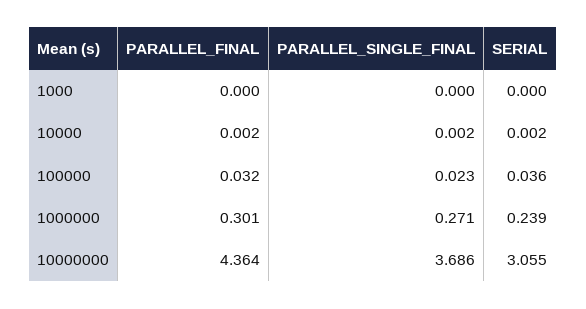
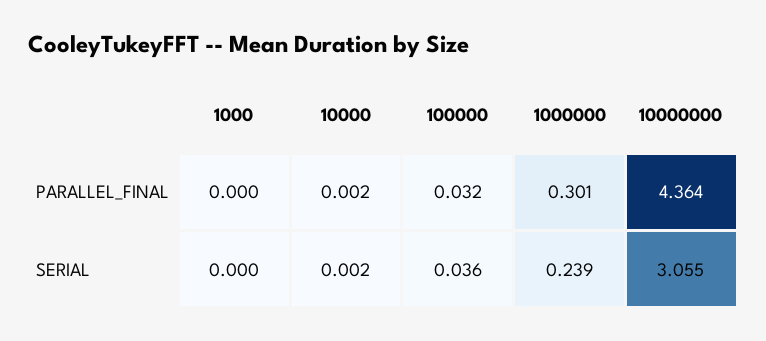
  {
    "PARALLEL_FINAL": {
      "1000": 0,
      "10000": 0.002,
      "100000": 0.032,
      "1000000": 0.301,
      "10000000": 4.364
    },
-   "PARALLEL_SINGLE_FINAL": {
-     "1000": 0,
-     "10000": 0.002,
-     "100000": 0.023,
-     "1000000": 0.271,
-     "10000000": 3.686
-   },
    "SERIAL": {
      "1000": 0,
      "10000": 0.002,
      "100000": 0.036,
      "1000000": 0.239,
      "10000000": 3.055
    }
  }

